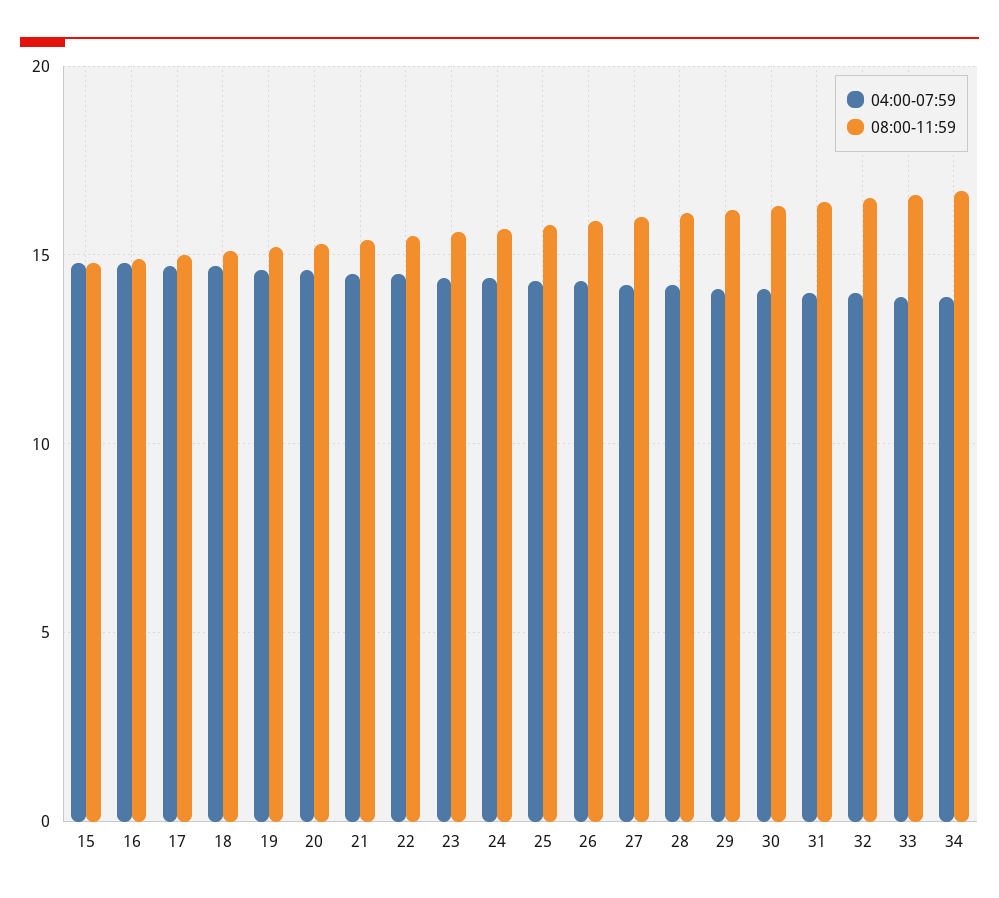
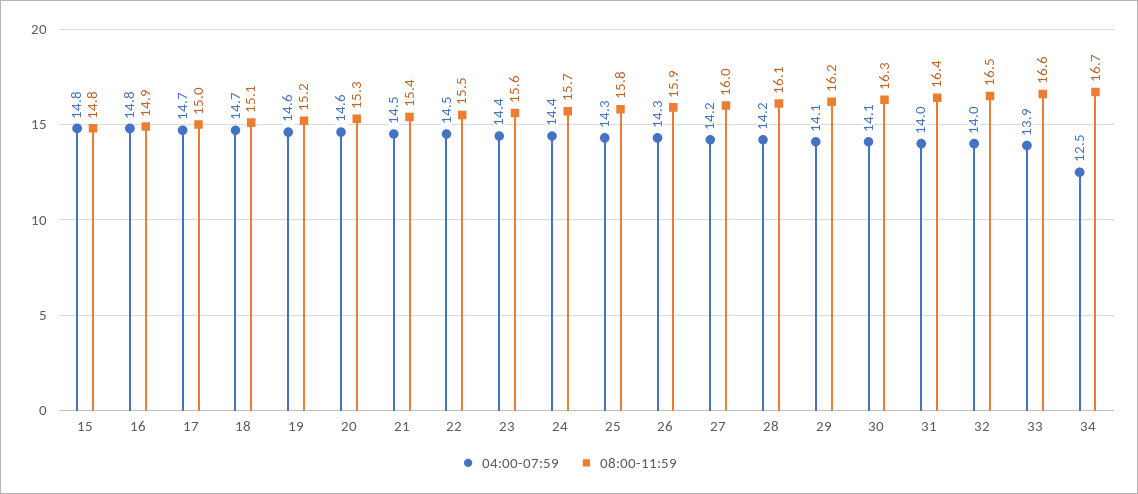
  {
    "04:00-07:59": {
      "15": 14.8,
      "16": 14.8,
      "17": 14.7,
      "18": 14.7,
      "19": 14.6,
      "20": 14.6,
      "21": 14.5,
      "22": 14.5,
      "23": 14.4,
      "24": 14.4,
      "25": 14.3,
      "26": 14.3,
      "27": 14.2,
      "28": 14.2,
      "29": 14.1,
      "30": 14.1,
      "31": 14,
      "32": 14,
      "33": 13.9,
-     "34": 14
+     "34": 12.5
    },
    "08:00-11:59": {
      "15": 14.8,
      "16": 14.9,
      "17": 15,
      "18": 15.1,
      "19": 15.2,
      "20": 15.3,
      "21": 15.4,
      "22": 15.5,
      "23": 15.6,
      "24": 15.7,
      "25": 15.8,
      "26": 15.9,
      "27": 16,
      "28": 16.1,
      "29": 16.2,
      "30": 16.3,
      "31": 16.4,
      "32": 16.5,
      "33": 16.6,
      "34": 16.7
    }
  }

